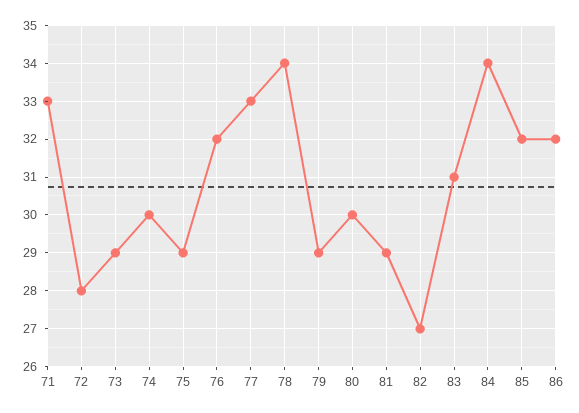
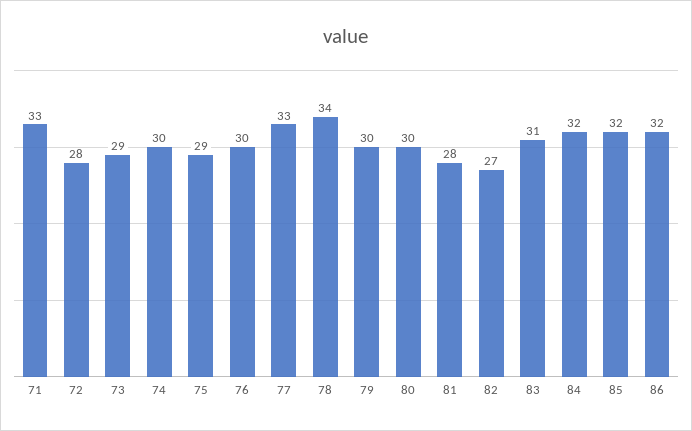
  {
    "71": 33,
    "72": 28,
    "73": 29,
    "74": 30,
    "75": 29,
-   "76": 32,
+   "76": 30,
    "77": 33,
    "78": 34,
-   "79": 29,
+   "79": 30,
    "80": 30,
-   "81": 29,
+   "81": 28,
    "82": 27,
    "83": 31,
-   "84": 34,
+   "84": 32,
    "85": 32,
    "86": 32
  }

